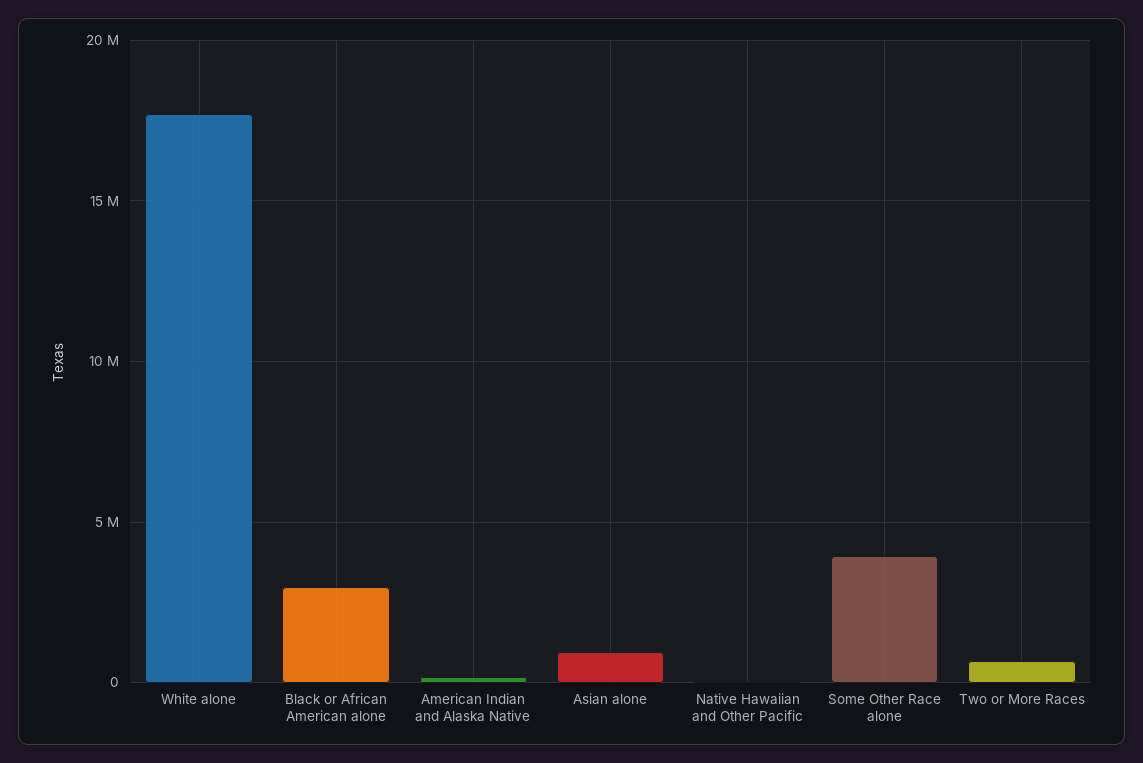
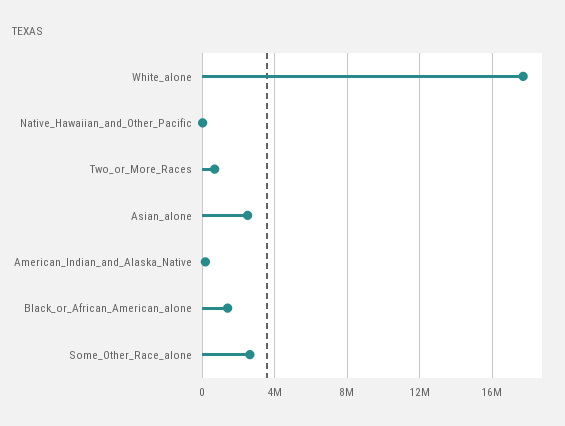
  {
    "White alone": 17500000,
-   "Black or African American alone": 3000000,
+   "Black or African American alone": 1500000,
    "American Indian and Alaska Native": 0,
-   "Asian alone": 1000000,
+   "Asian alone": 2500000,
    "Native Hawaiian and Other Pacific": 0,
-   "Some Other Race alone": 4000000,
+   "Some Other Race alone": 2500000,
    "Two or More Races": 500000
  }

